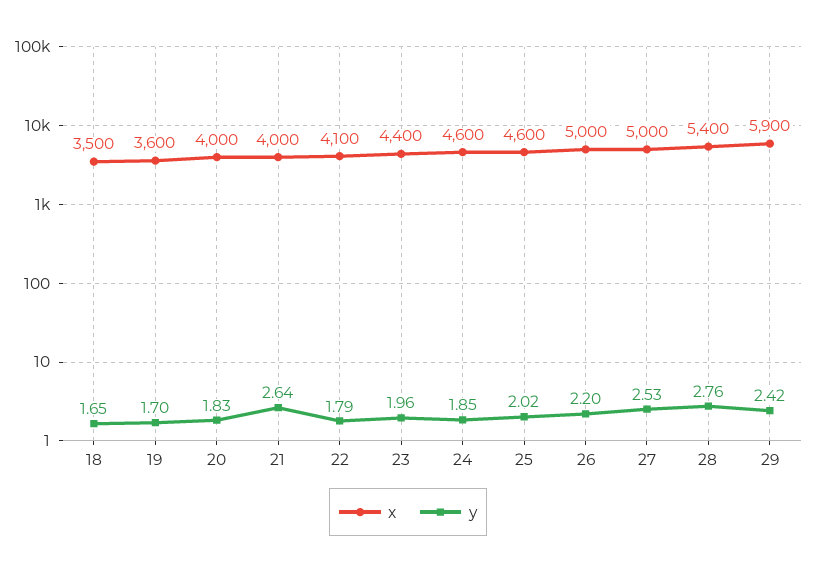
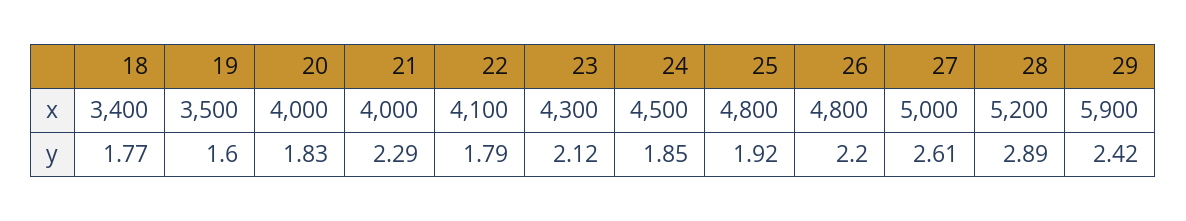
  {
    "x": {
-     "18": 3500,
+     "18": 3400,
-     "19": 3600,
+     "19": 3500,
      "20": 4000,
      "21": 4000,
      "22": 4100,
-     "23": 4400,
+     "23": 4300,
-     "24": 4600,
+     "24": 4500,
-     "25": 4600,
+     "25": 4800,
-     "26": 5000,
+     "26": 4800,
      "27": 5000,
-     "28": 5400,
+     "28": 5200,
      "29": 5900
    },
    "y": {
-     "18": 1.65,
+     "18": 1.77,
-     "19": 1.7,
+     "19": 1.6,
      "20": 1.83,
-     "21": 2.64,
+     "21": 2.29,
      "22": 1.79,
-     "23": 1.96,
+     "23": 2.12,
      "24": 1.85,
-     "25": 2.02,
+     "25": 1.92,
      "26": 2.2,
-     "27": 2.53,
+     "27": 2.61,
-     "28": 2.76,
+     "28": 2.89,
      "29": 2.42
    }
  }

